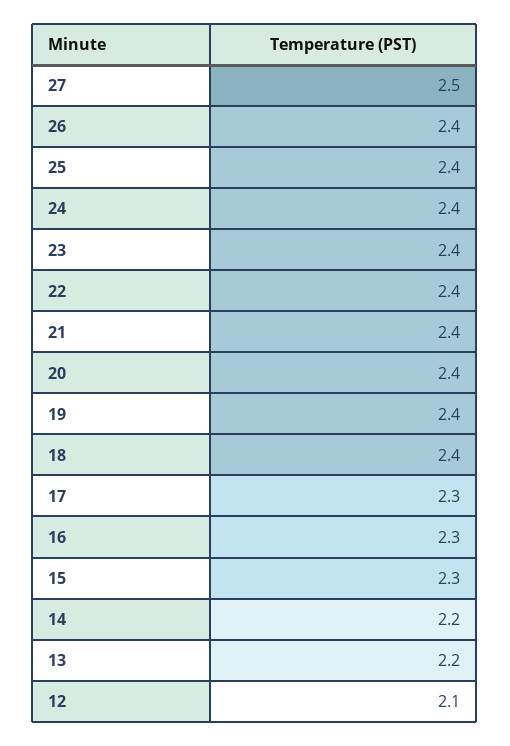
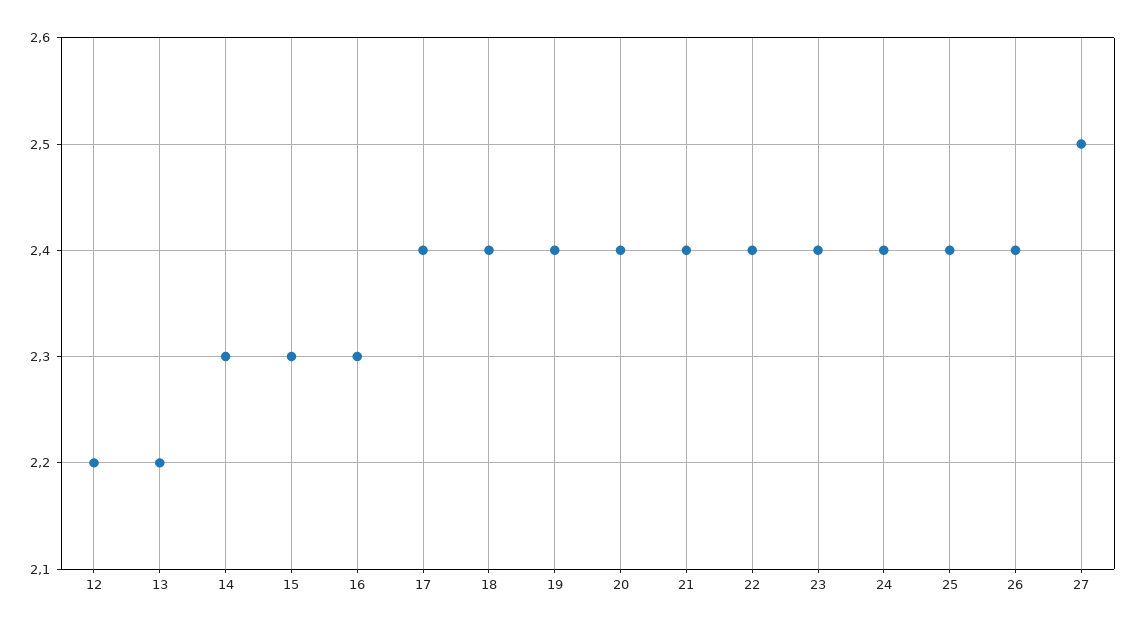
  {
    "27": 2.5,
    "26": 2.4,
    "25": 2.4,
    "24": 2.4,
    "23": 2.4,
    "22": 2.4,
    "21": 2.4,
    "20": 2.4,
    "19": 2.4,
    "18": 2.4,
-   "17": 2.3,
+   "17": 2.4,
    "16": 2.3,
    "15": 2.3,
-   "14": 2.2,
+   "14": 2.3,
    "13": 2.2,
-   "12": 2.1
+   "12": 2.2
  }

